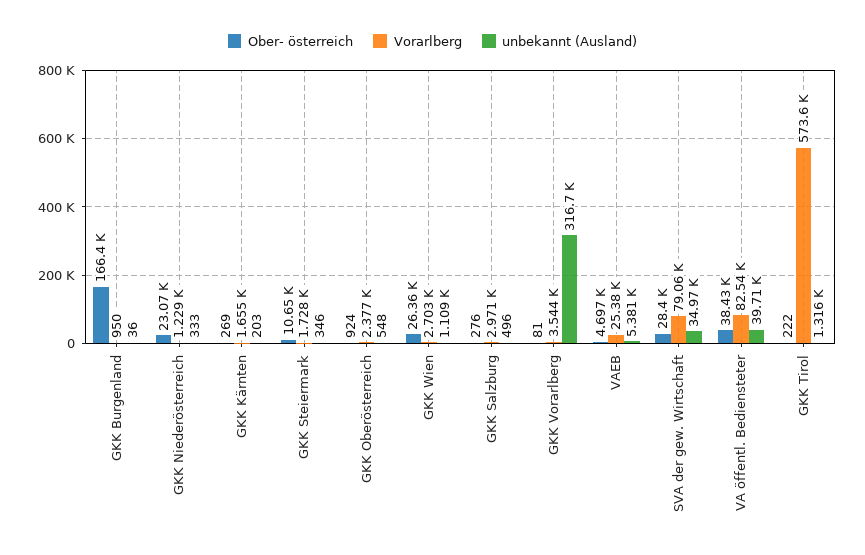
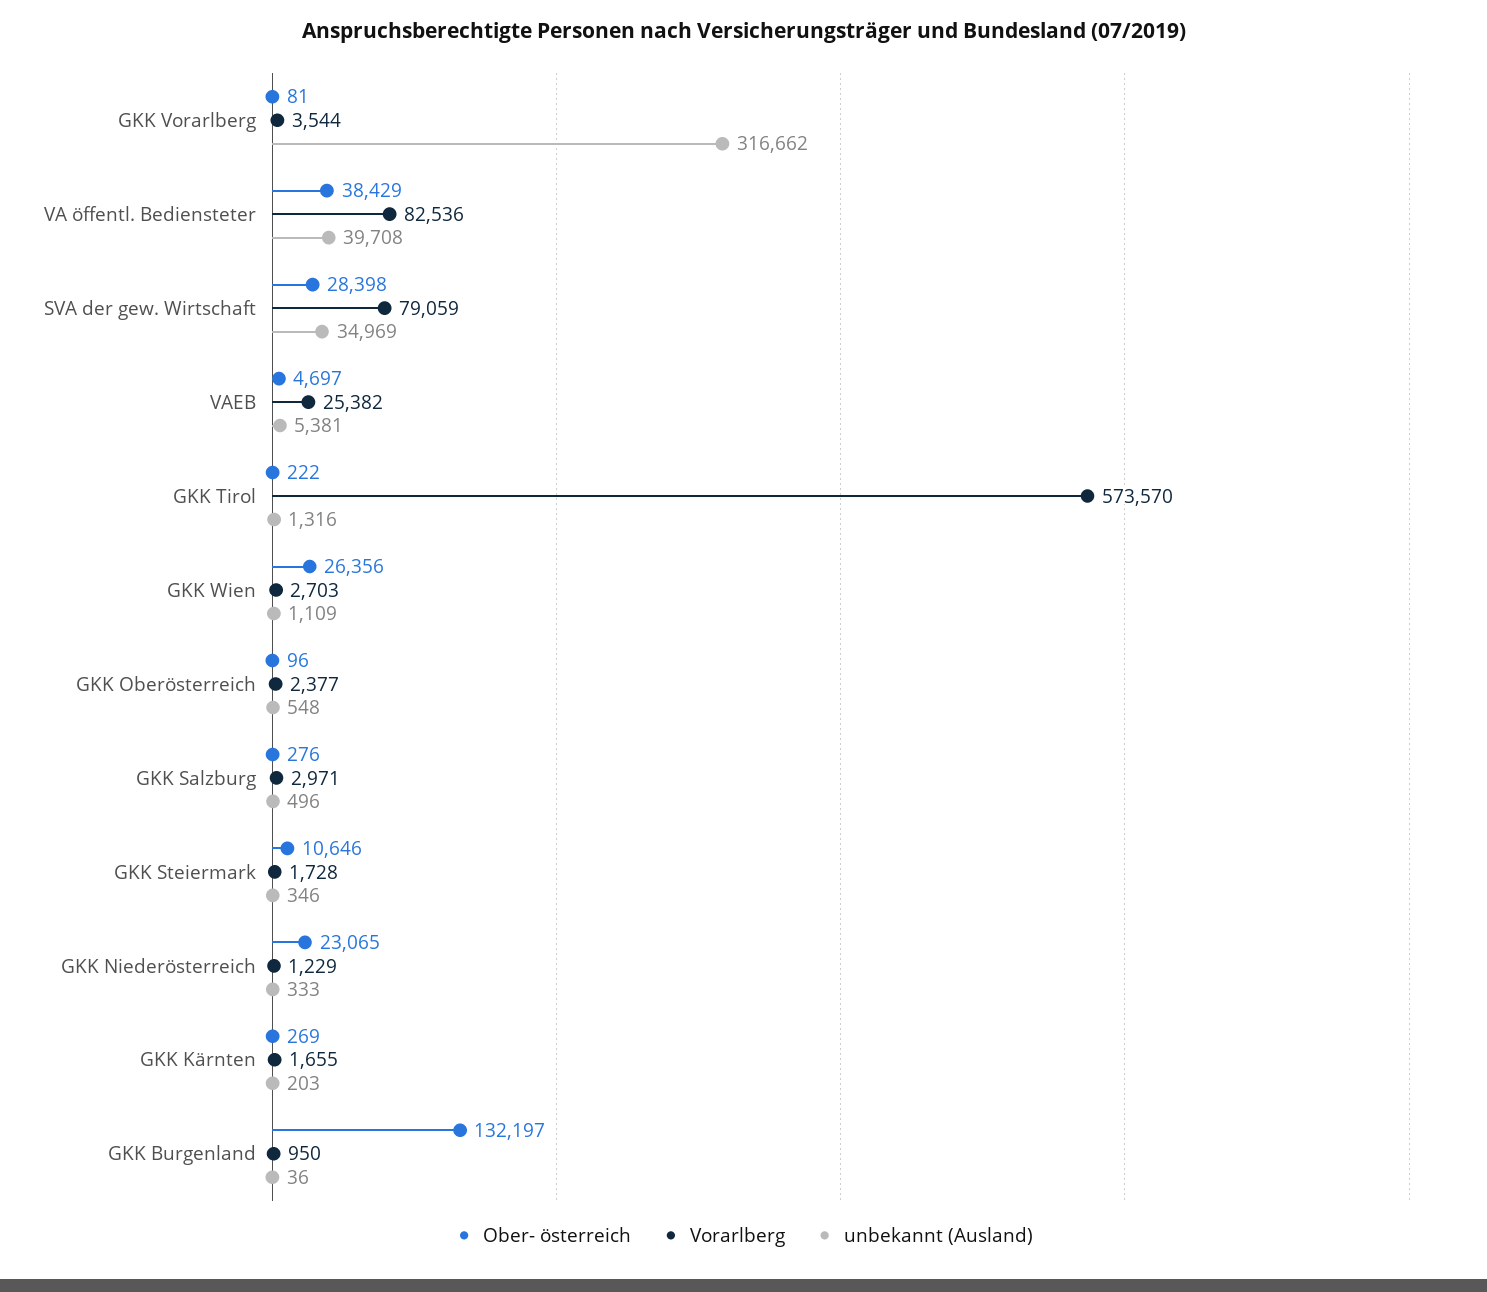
  {
    "Ober- österreich": {
-     "GKK Burgenland": 166400,
+     "GKK Burgenland": 132197,
      "GKK Niederösterreich": 23065,
      "GKK Kärnten": 269,
      "GKK Steiermark": 10646,
-     "GKK Oberösterreich": 924,
+     "GKK Oberösterreich": 96,
      "GKK Wien": 26356,
      "GKK Salzburg": 276,
      "GKK Vorarlberg": 81,
      "VAEB": 4697,
      "SVA der gew. Wirtschaft": 28398,
      "VA öffentl. Bediensteter": 38429,
      "GKK Tirol": 222
    },
    "Vorarlberg": {
      "GKK Burgenland": 950,
      "GKK Niederösterreich": 1229,
      "GKK Kärnten": 1655,
      "GKK Steiermark": 1728,
      "GKK Oberösterreich": 2377,
      "GKK Wien": 2703,
      "GKK Salzburg": 2971,
      "GKK Vorarlberg": 3544,
      "VAEB": 25382,
      "SVA der gew. Wirtschaft": 79059,
      "VA öffentl. Bediensteter": 82536,
      "GKK Tirol": 573570
    },
    "unbekannt (Ausland)": {
      "GKK Burgenland": 36,
      "GKK Niederösterreich": 333,
      "GKK Kärnten": 203,
      "GKK Steiermark": 346,
      "GKK Oberösterreich": 548,
      "GKK Wien": 1109,
      "GKK Salzburg": 496,
      "GKK Vorarlberg": 316662,
      "VAEB": 5381,
      "SVA der gew. Wirtschaft": 34969,
      "VA öffentl. Bediensteter": 39708,
      "GKK Tirol": 1316
    }
  }

